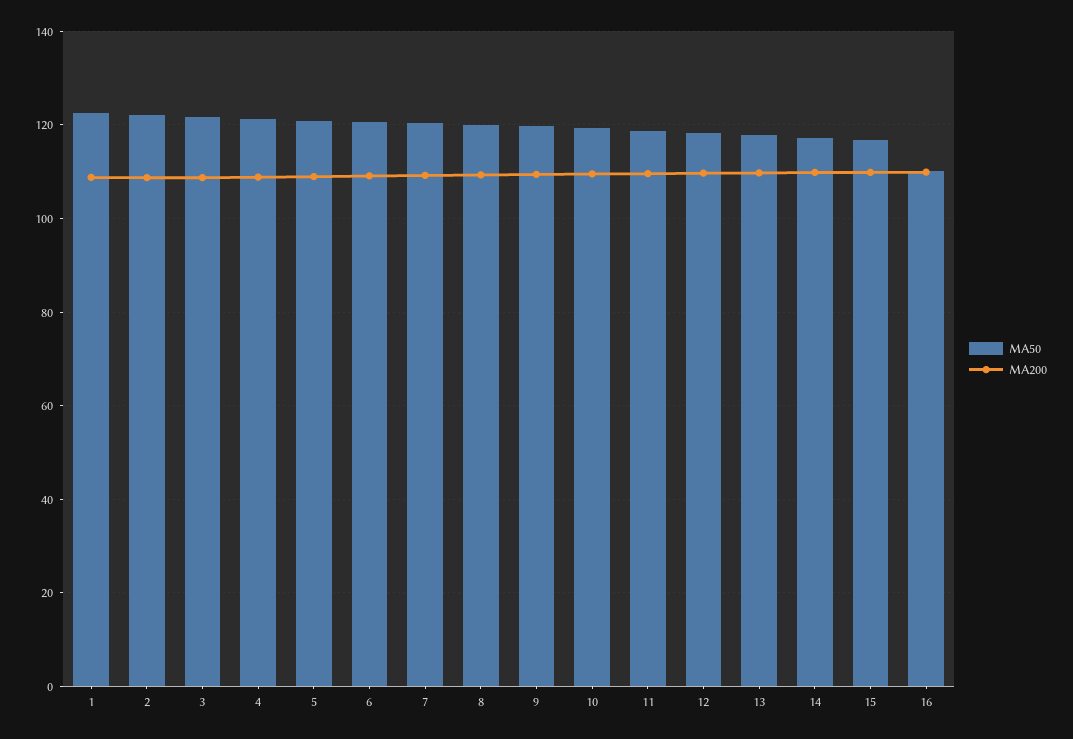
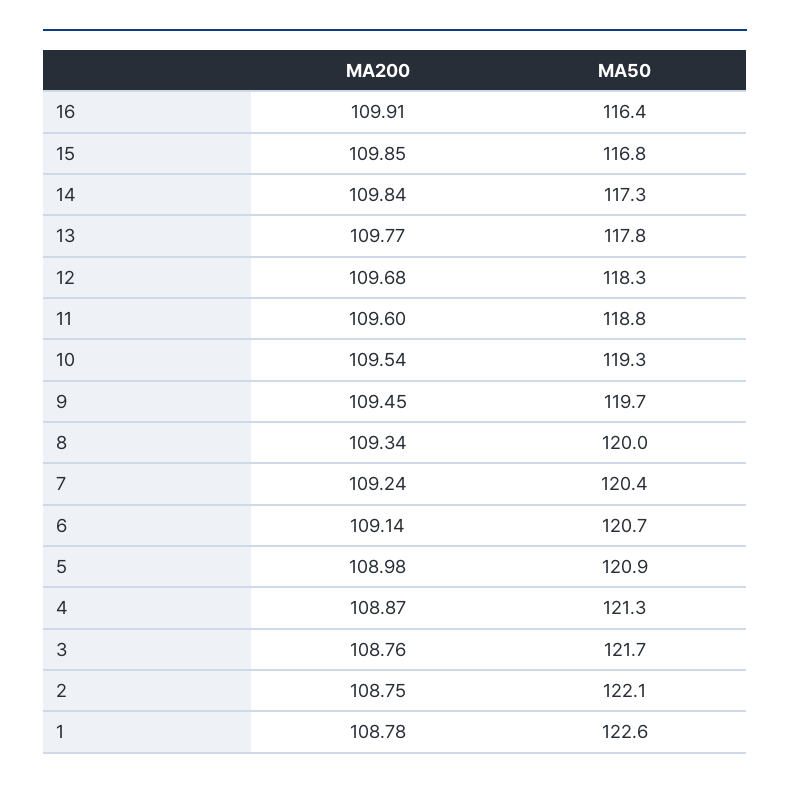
  {
    "MA50": {
      "1": 122.6,
      "2": 122.1,
      "3": 121.7,
      "4": 121.3,
      "5": 120.9,
      "6": 120.7,
      "7": 120.4,
      "8": 120,
      "9": 119.7,
      "10": 119.3,
      "11": 118.8,
      "12": 118.3,
      "13": 117.8,
      "14": 117.3,
      "15": 116.8,
-     "16": 110
+     "16": 116.4
    },
    "MA200": {
      "1": 108.78,
      "2": 108.75,
      "3": 108.76,
      "4": 108.87,
      "5": 108.98,
      "6": 109.14,
      "7": 109.24,
      "8": 109.34,
      "9": 109.45,
      "10": 109.54,
      "11": 109.6,
      "12": 109.68,
      "13": 109.77,
      "14": 109.84,
      "15": 109.85,
      "16": 109.91
    }
  }

